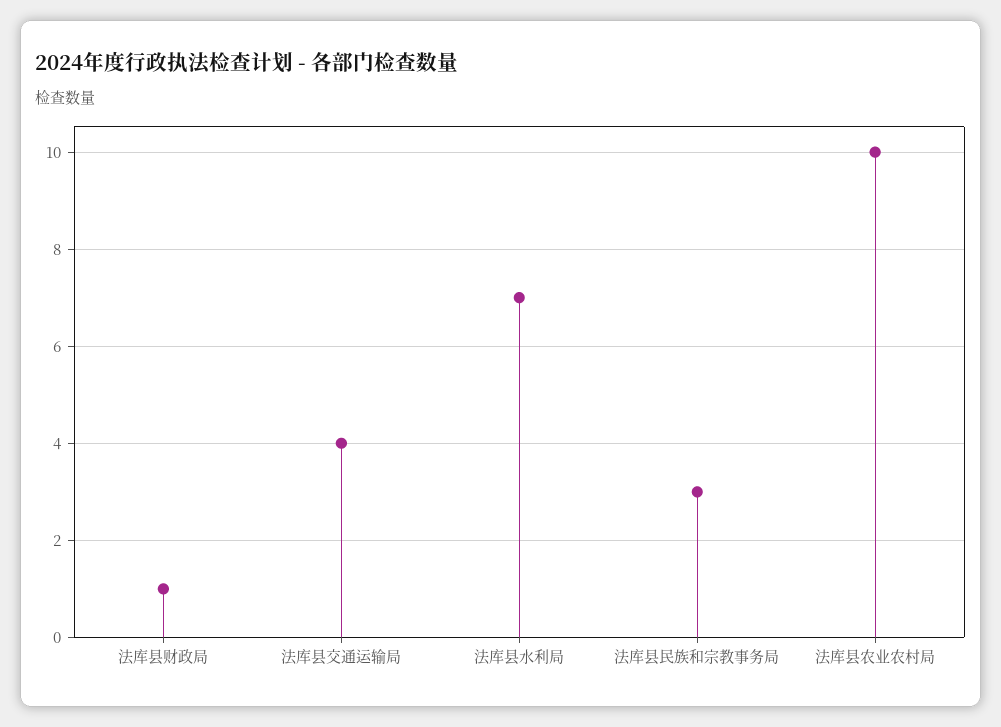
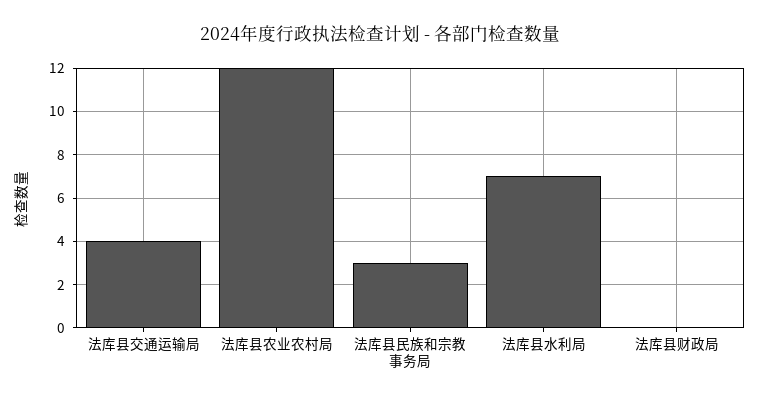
  {
-   "法库县财政局": 1,
+   "法库县财政局": 0,
    "法库县交通运输局": 4,
    "法库县水利局": 7,
    "法库县民族和宗教事务局": 3,
-   "法库县农业农村局": 10
+   "法库县农业农村局": 12
  }

